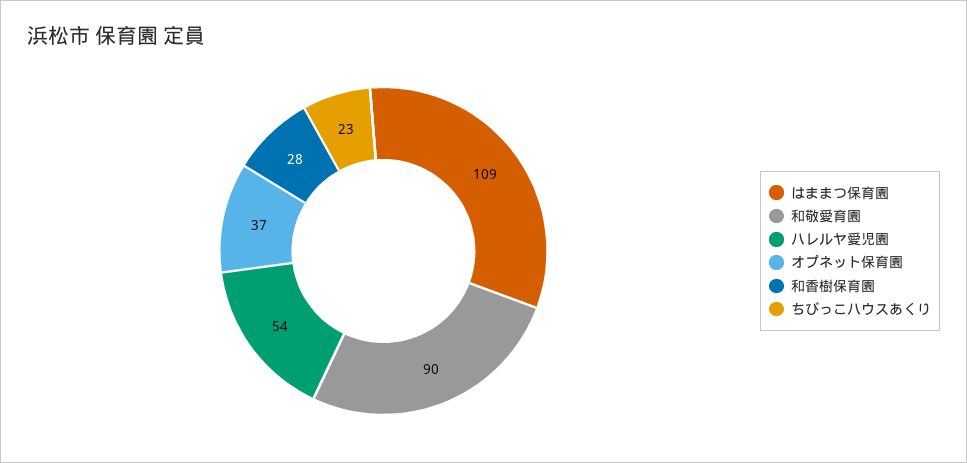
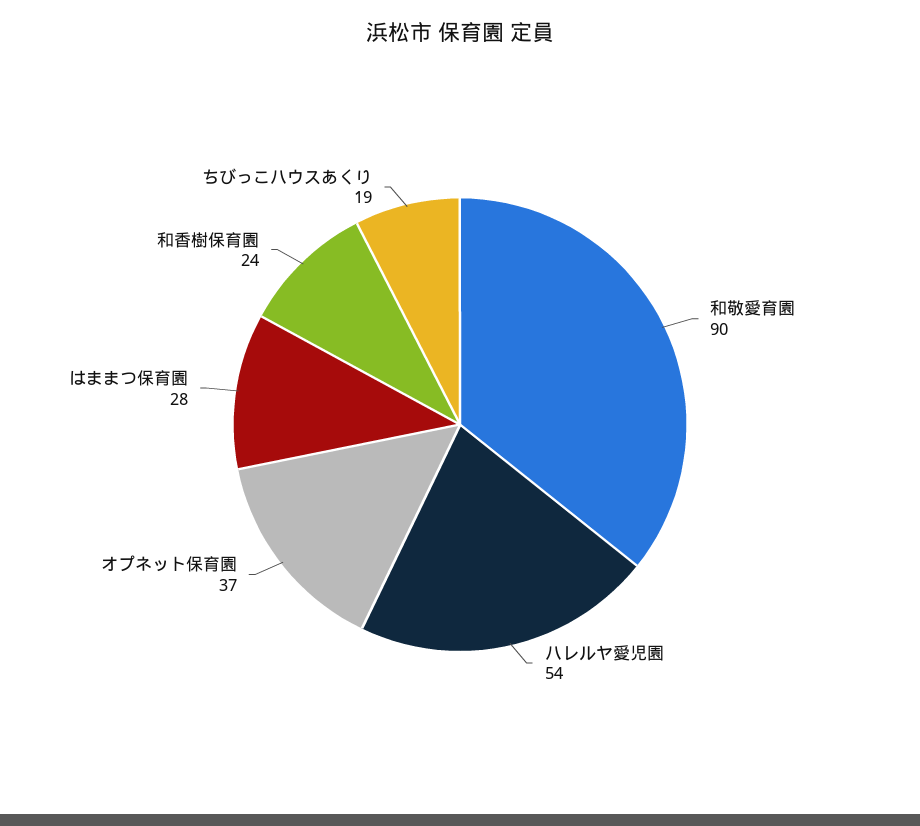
  {
-   "はままつ保育園": 109,
+   "はままつ保育園": 28,
    "和敬愛育園": 90,
    "ハレルヤ愛児園": 54,
    "オプネット保育園": 37,
-   "和香樹保育園": 28,
+   "和香樹保育園": 24,
-   "ちびっこハウスあくり": 23
+   "ちびっこハウスあくり": 19
  }

